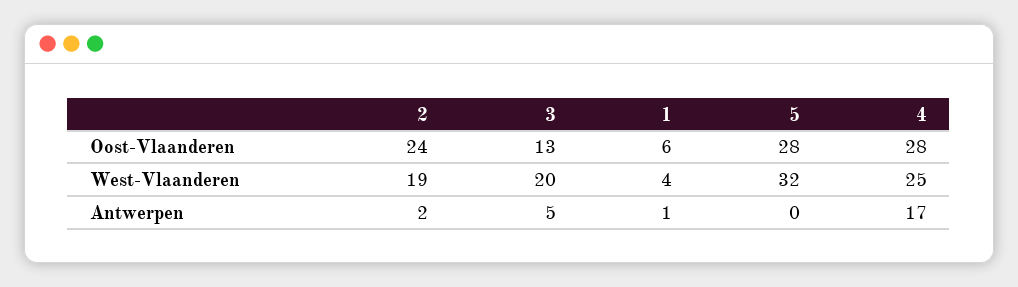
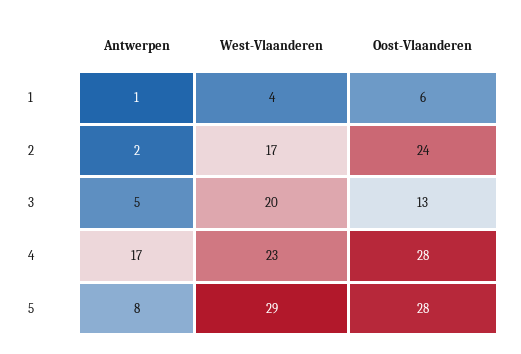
  {
    "2": {
      "Oost-Vlaanderen": 24,
-     "West-Vlaanderen": 19,
+     "West-Vlaanderen": 17,
      "Antwerpen": 2
    },
    "3": {
      "Oost-Vlaanderen": 13,
      "West-Vlaanderen": 20,
      "Antwerpen": 5
    },
    "1": {
      "Oost-Vlaanderen": 6,
      "West-Vlaanderen": 4,
      "Antwerpen": 1
    },
    "5": {
      "Oost-Vlaanderen": 28,
-     "West-Vlaanderen": 32,
+     "West-Vlaanderen": 29,
-     "Antwerpen": 0
+     "Antwerpen": 8
    },
    "4": {
      "Oost-Vlaanderen": 28,
-     "West-Vlaanderen": 25,
+     "West-Vlaanderen": 23,
      "Antwerpen": 17
    }
  }

